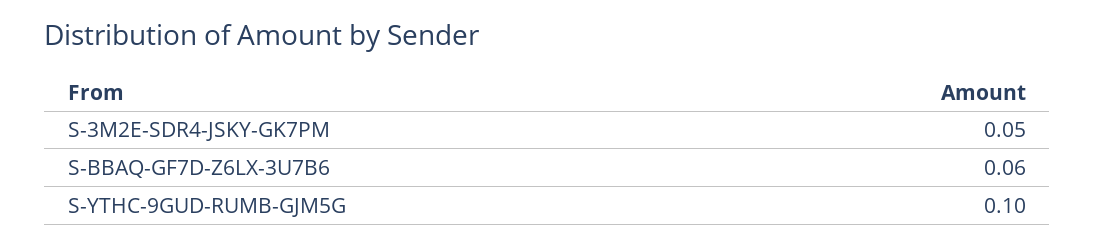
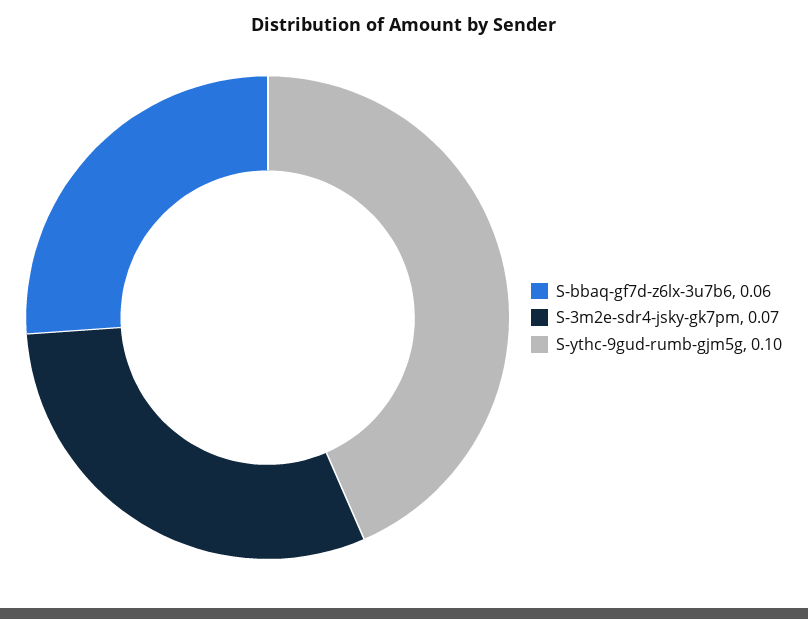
  {
-   "S-3M2E-SDR4-JSKY-GK7PM": 0.05,
+   "S-3M2E-SDR4-JSKY-GK7PM": 0.07,
    "S-BBAQ-GF7D-Z6LX-3U7B6": 0.06,
    "S-YTHC-9GUD-RUMB-GJM5G": 0.1
  }

